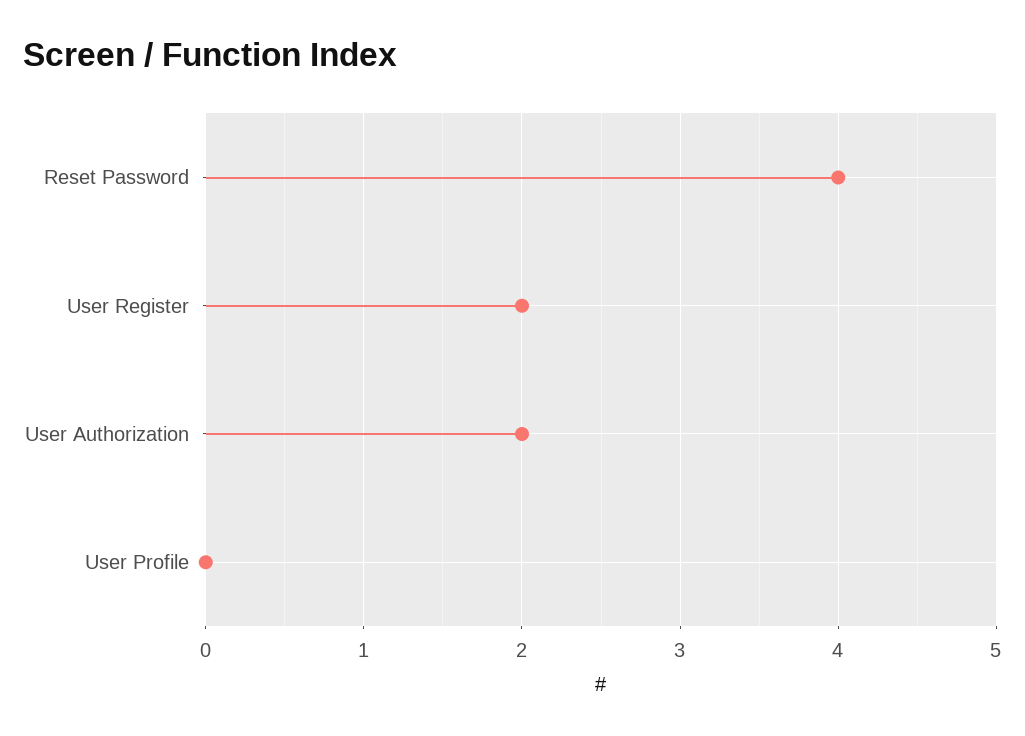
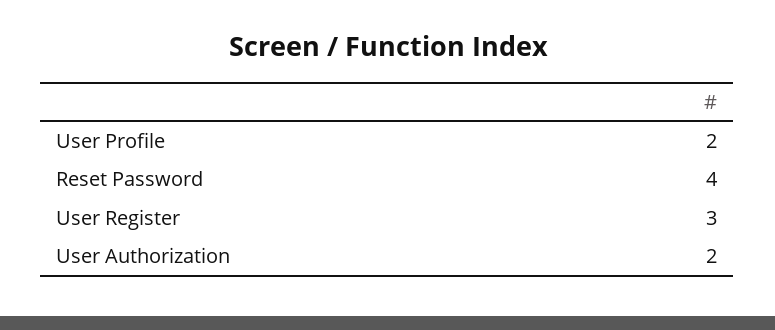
  {
    "Reset Password": 4,
-   "User Register": 2,
+   "User Register": 3,
    "User Authorization": 2,
-   "User Profile": 0
+   "User Profile": 2
  }

